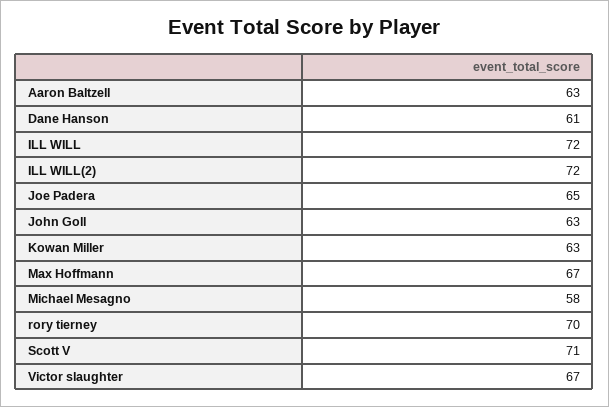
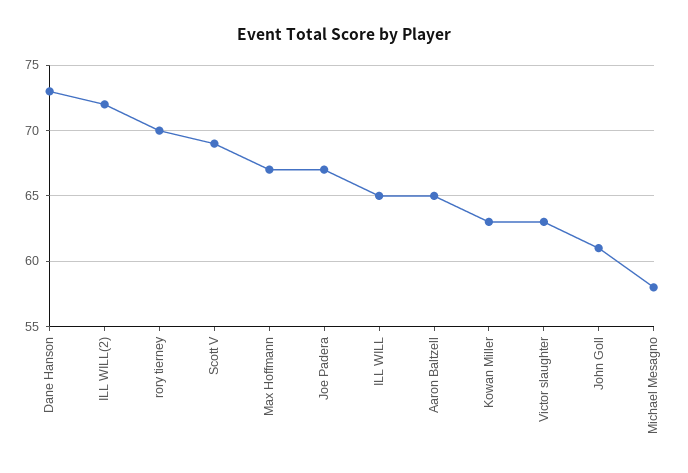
  {
-   "Aaron Baltzell": 63,
+   "Aaron Baltzell": 65,
-   "Dane Hanson": 61,
+   "Dane Hanson": 73,
-   "ILL WILL": 72,
+   "ILL WILL": 65,
    "ILL WILL(2)": 72,
-   "Joe Padera": 65,
+   "Joe Padera": 67,
-   "John Goll": 63,
+   "John Goll": 61,
    "Kowan Miller": 63,
    "Max Hoffmann": 67,
    "Michael Mesagno": 58,
    "rory tierney": 70,
-   "Scott V": 71,
+   "Scott V": 69,
-   "Victor slaughter": 67
+   "Victor slaughter": 63
  }

